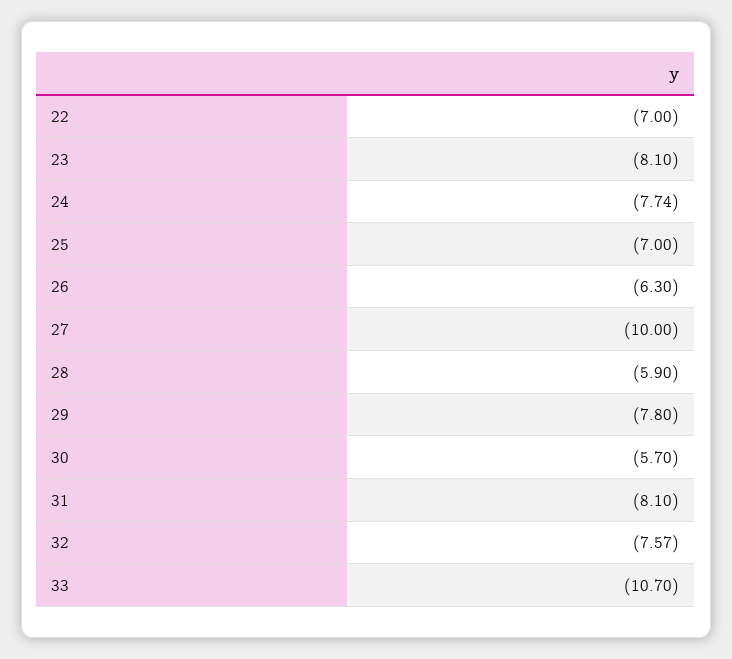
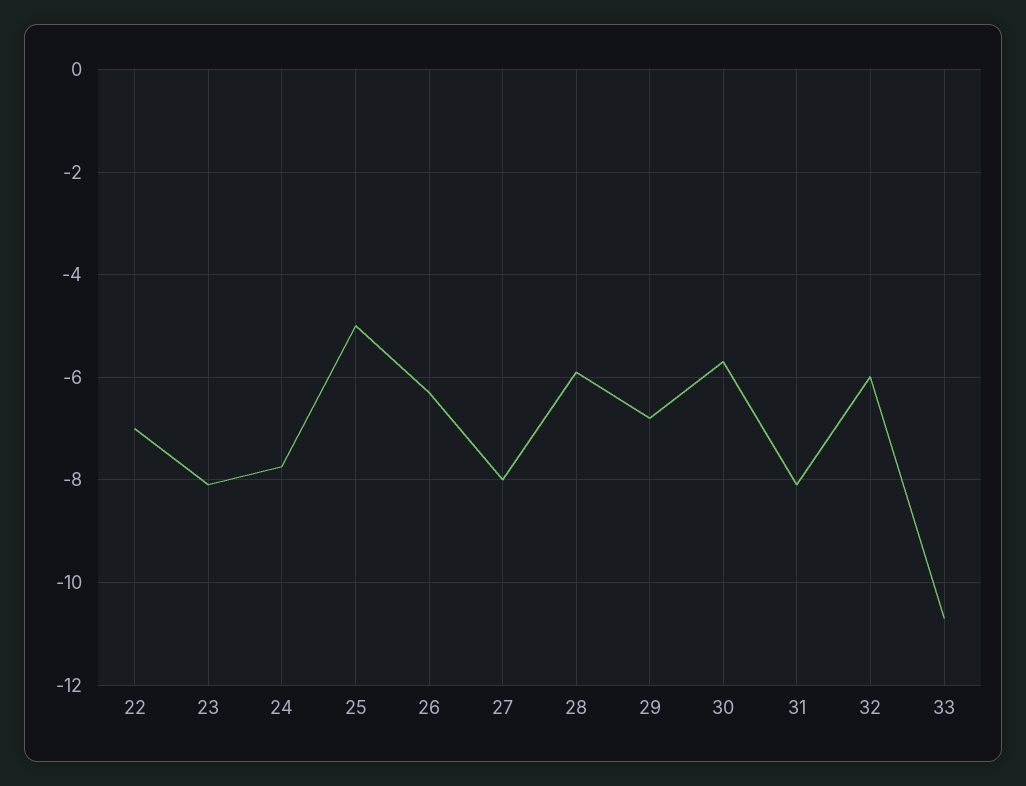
  {
    "22": -7,
    "23": -8.1,
    "24": -7.74,
-   "25": -7,
+   "25": -5,
    "26": -6.3,
-   "27": -10,
+   "27": -8,
    "28": -5.9,
-   "29": -7.8,
+   "29": -6.8,
    "30": -5.7,
    "31": -8.1,
-   "32": -7.57,
+   "32": -6,
    "33": -10.7
  }

